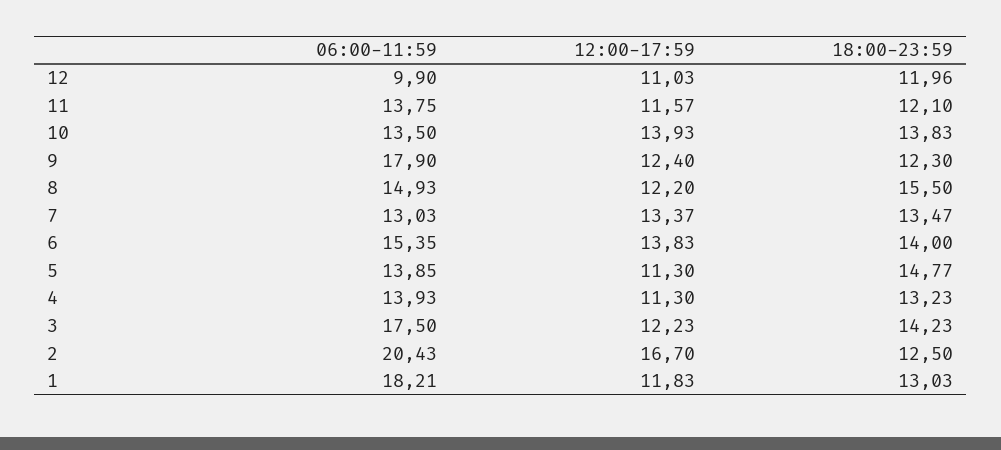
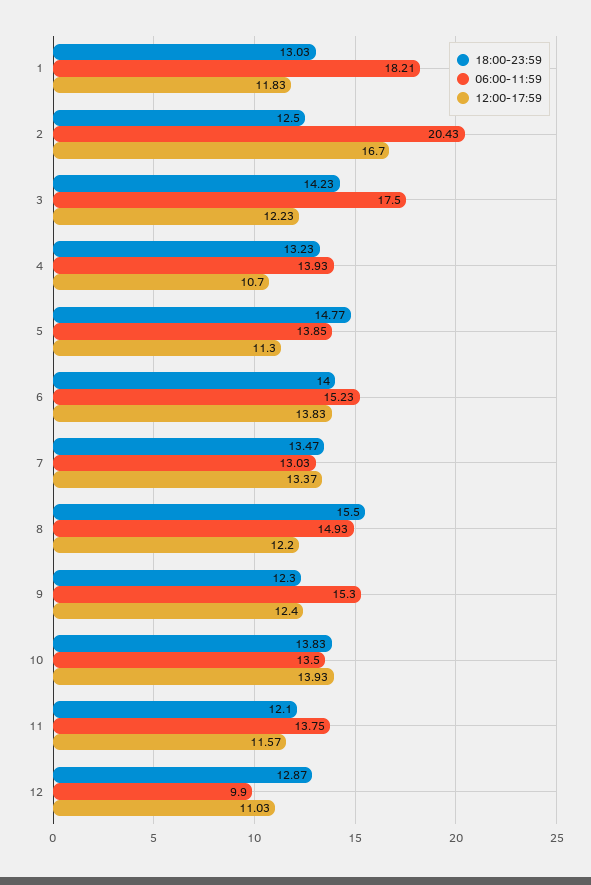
  {
    "06:00-11:59": {
      "12": 9.9,
      "11": 13.75,
      "10": 13.5,
-     "9": 17.9,
+     "9": 15.3,
      "8": 14.93,
      "7": 13.03,
-     "6": 15.35,
+     "6": 15.23,
      "5": 13.85,
      "4": 13.93,
      "3": 17.5,
      "2": 20.43,
      "1": 18.21
    },
    "12:00-17:59": {
      "12": 11.03,
      "11": 11.57,
      "10": 13.93,
      "9": 12.4,
      "8": 12.2,
      "7": 13.37,
      "6": 13.83,
      "5": 11.3,
-     "4": 11.3,
+     "4": 10.7,
      "3": 12.23,
      "2": 16.7,
      "1": 11.83
    },
    "18:00-23:59": {
-     "12": 11.96,
+     "12": 12.87,
      "11": 12.1,
      "10": 13.83,
      "9": 12.3,
      "8": 15.5,
      "7": 13.47,
      "6": 14,
      "5": 14.77,
      "4": 13.23,
      "3": 14.23,
      "2": 12.5,
      "1": 13.03
    }
  }

